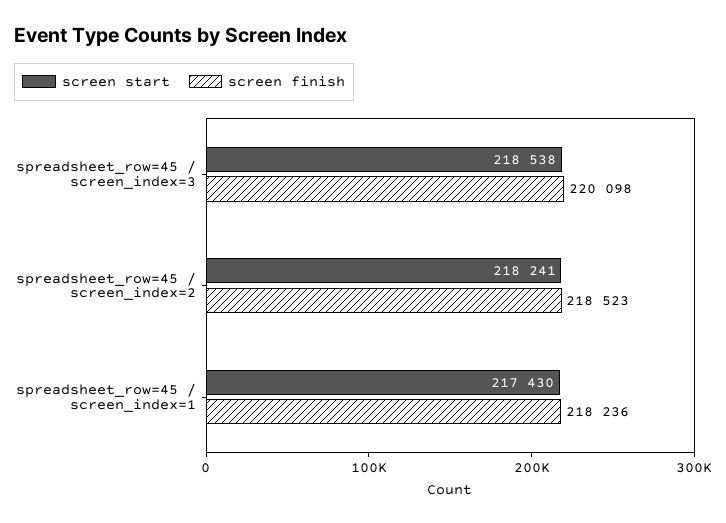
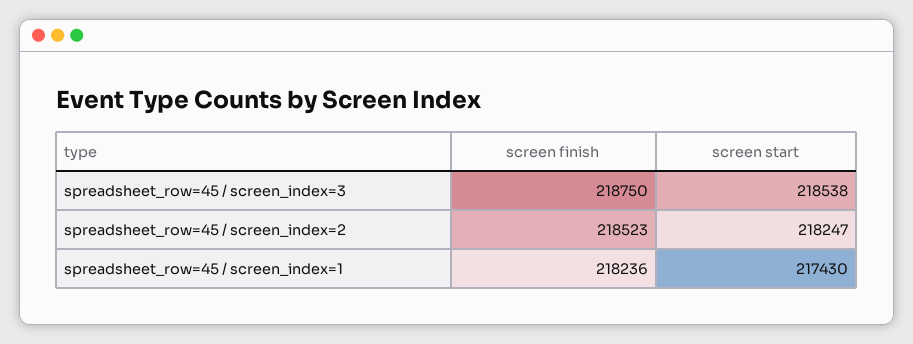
  {
    "screen start": {
      "spreadsheet_row=45 / screen_index=3": 218538,
-     "spreadsheet_row=45 / screen_index=2": 218241,
+     "spreadsheet_row=45 / screen_index=2": 218247,
      "spreadsheet_row=45 / screen_index=1": 217430
    },
    "screen finish": {
-     "spreadsheet_row=45 / screen_index=3": 220098,
+     "spreadsheet_row=45 / screen_index=3": 218750,
      "spreadsheet_row=45 / screen_index=2": 218523,
      "spreadsheet_row=45 / screen_index=1": 218236
    }
  }

